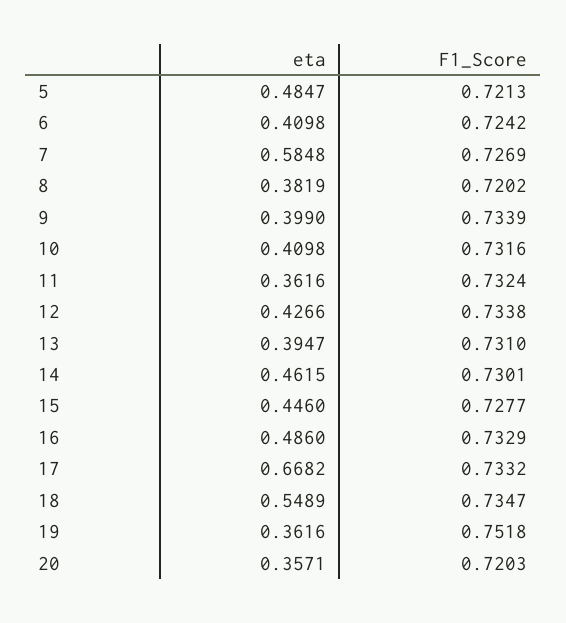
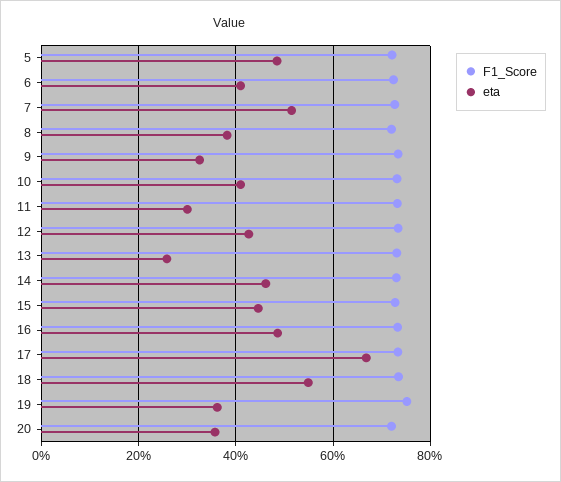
  {
    "eta": {
      "5": 0.4847,
      "6": 0.4098,
-     "7": 0.5848,
+     "7": 0.52,
      "8": 0.3819,
-     "9": 0.399,
+     "9": 0.32,
      "10": 0.4098,
-     "11": 0.3616,
+     "11": 0.3,
      "12": 0.4266,
-     "13": 0.3947,
+     "13": 0.26,
      "14": 0.4615,
      "15": 0.446,
      "16": 0.486,
      "17": 0.6682,
      "18": 0.5489,
      "19": 0.3616,
      "20": 0.3571
    },
    "F1_Score": {
      "5": 0.7213,
      "6": 0.7242,
      "7": 0.7269,
      "8": 0.7202,
      "9": 0.7339,
      "10": 0.7316,
      "11": 0.7324,
      "12": 0.7338,
      "13": 0.731,
      "14": 0.7301,
      "15": 0.7277,
      "16": 0.7329,
      "17": 0.7332,
      "18": 0.7347,
      "19": 0.7518,
      "20": 0.7203
    }
  }

